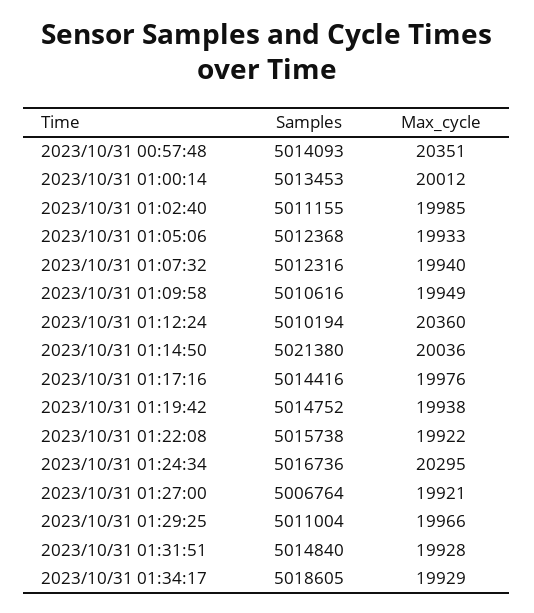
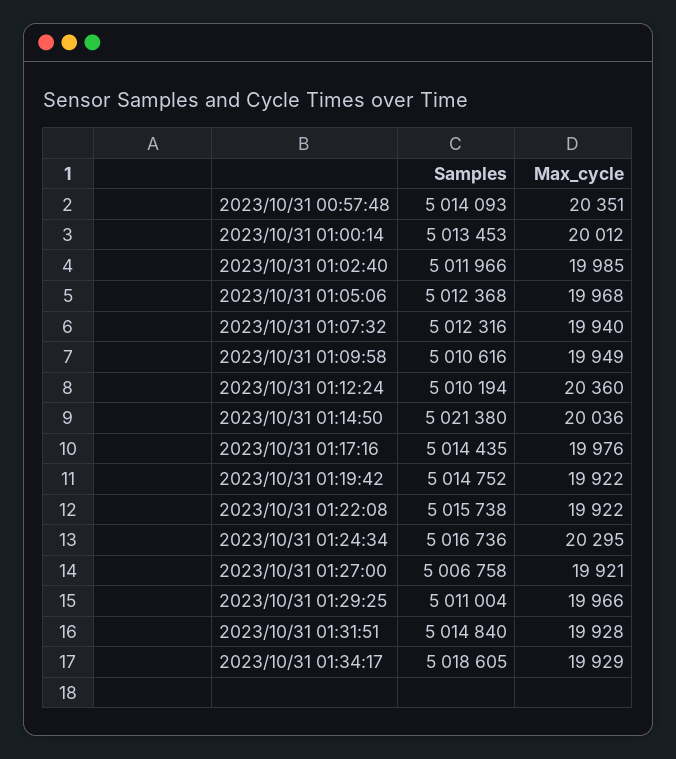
  {
    "Samples": {
      "2023/10/31 00:57:48": 5014093,
      "2023/10/31 01:00:14": 5013453,
-     "2023/10/31 01:02:40": 5011155,
+     "2023/10/31 01:02:40": 5011966,
      "2023/10/31 01:05:06": 5012368,
      "2023/10/31 01:07:32": 5012316,
      "2023/10/31 01:09:58": 5010616,
      "2023/10/31 01:12:24": 5010194,
      "2023/10/31 01:14:50": 5021380,
-     "2023/10/31 01:17:16": 5014416,
+     "2023/10/31 01:17:16": 5014435,
      "2023/10/31 01:19:42": 5014752,
      "2023/10/31 01:22:08": 5015738,
      "2023/10/31 01:24:34": 5016736,
-     "2023/10/31 01:27:00": 5006764,
+     "2023/10/31 01:27:00": 5006758,
      "2023/10/31 01:29:25": 5011004,
      "2023/10/31 01:31:51": 5014840,
      "2023/10/31 01:34:17": 5018605
    },
    "Max_cycle": {
      "2023/10/31 00:57:48": 20351,
      "2023/10/31 01:00:14": 20012,
      "2023/10/31 01:02:40": 19985,
-     "2023/10/31 01:05:06": 19933,
+     "2023/10/31 01:05:06": 19968,
      "2023/10/31 01:07:32": 19940,
      "2023/10/31 01:09:58": 19949,
      "2023/10/31 01:12:24": 20360,
      "2023/10/31 01:14:50": 20036,
      "2023/10/31 01:17:16": 19976,
-     "2023/10/31 01:19:42": 19938,
+     "2023/10/31 01:19:42": 19922,
      "2023/10/31 01:22:08": 19922,
      "2023/10/31 01:24:34": 20295,
      "2023/10/31 01:27:00": 19921,
      "2023/10/31 01:29:25": 19966,
      "2023/10/31 01:31:51": 19928,
      "2023/10/31 01:34:17": 19929
    }
  }

